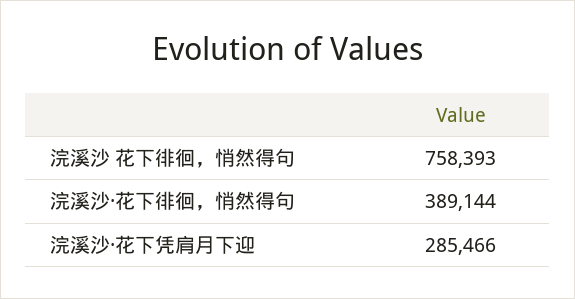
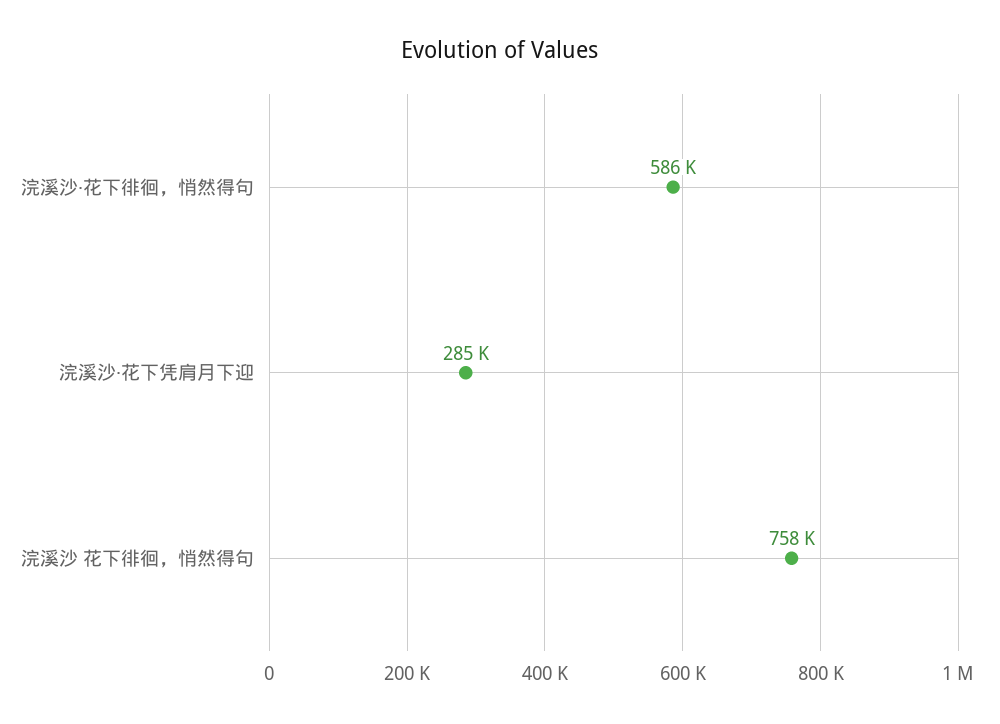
  {
    "浣溪沙 花下徘徊，悄然得句": 758393,
-   "浣溪沙·花下徘徊，悄然得句": 389144,
+   "浣溪沙·花下徘徊，悄然得句": 586000,
    "浣溪沙·花下凭肩月下迎": 285466
  }

